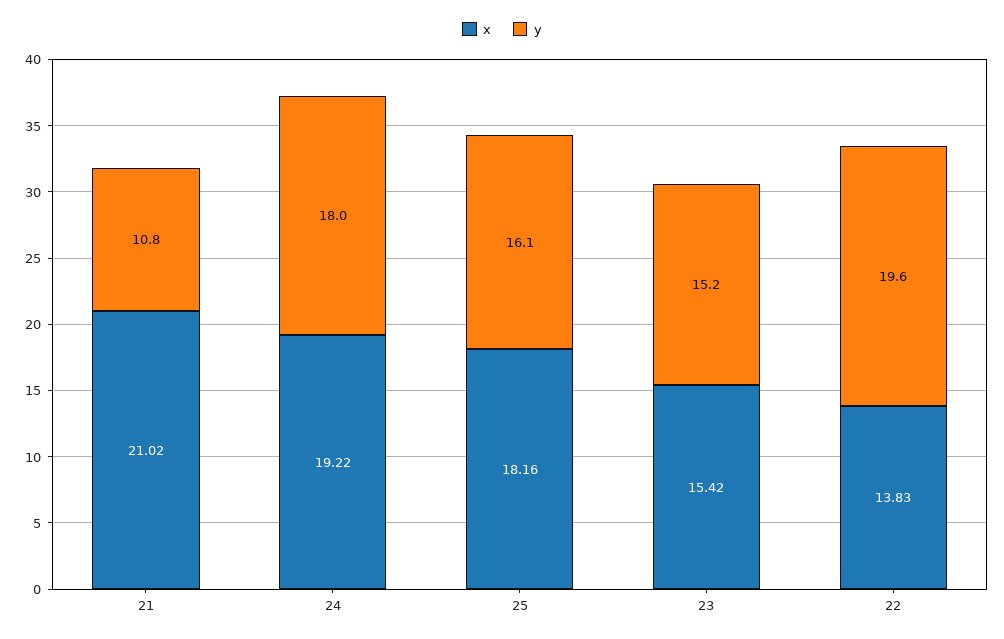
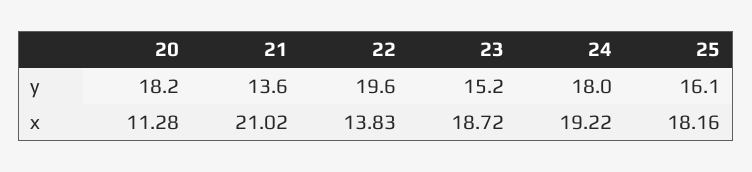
  {
    "x": {
      "21": 21.02,
      "24": 19.22,
      "25": 18.16,
-     "23": 15.42,
+     "23": 18.72,
-     "22": 13.83
+     "22": 13.83,
+     "20": 11.28
    },
    "y": {
-     "21": 10.8,
+     "21": 13.6,
      "24": 18,
      "25": 16.1,
      "23": 15.2,
-     "22": 19.6
+     "22": 19.6,
+     "20": 18.2
    }
  }

